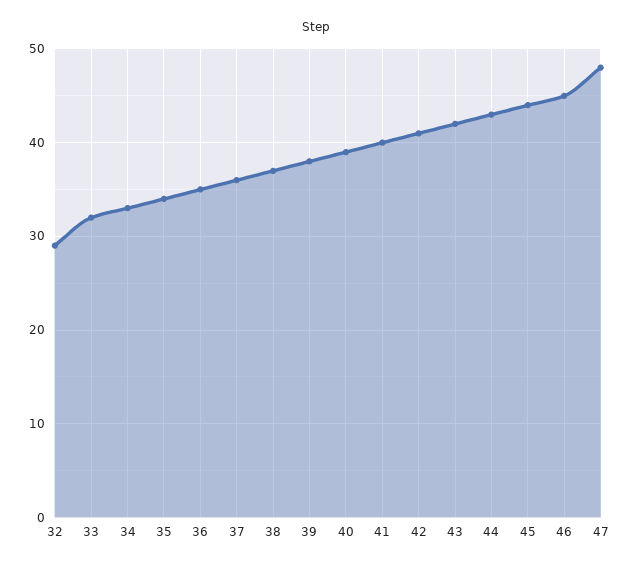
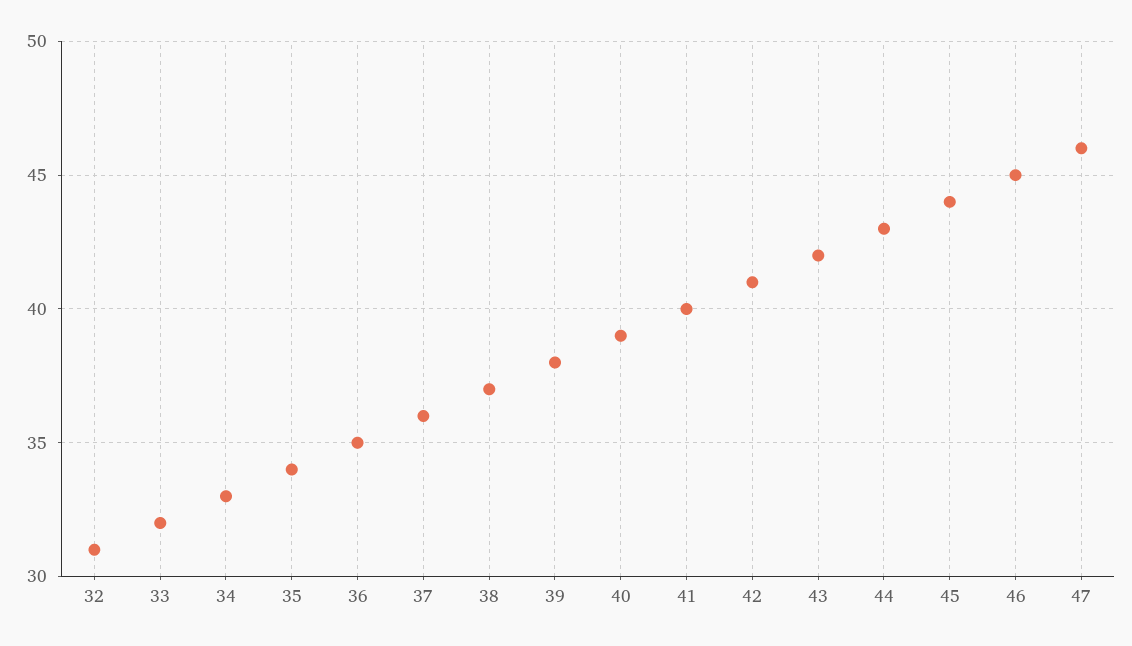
  {
-   "32": 29,
+   "32": 31,
    "33": 32,
    "34": 33,
    "35": 34,
    "36": 35,
    "37": 36,
    "38": 37,
    "39": 38,
    "40": 39,
    "41": 40,
    "42": 41,
    "43": 42,
    "44": 43,
    "45": 44,
    "46": 45,
-   "47": 48
+   "47": 46
  }

